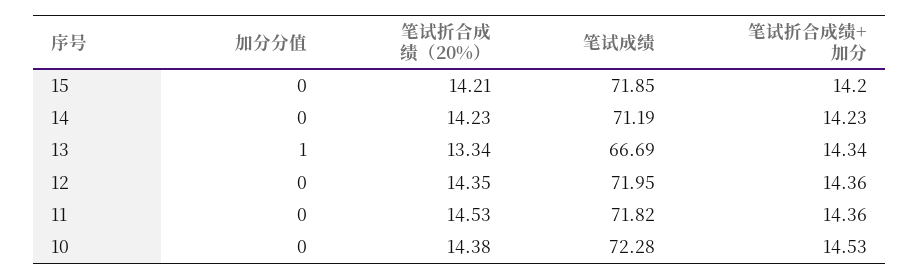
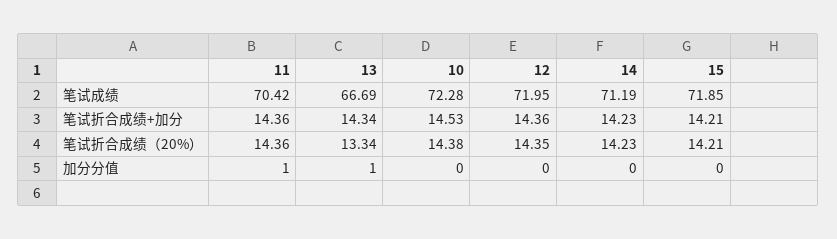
  {
    "加分分值": {
      "15": 0,
      "14": 0,
      "13": 1,
      "12": 0,
-     "11": 0,
+     "11": 1,
      "10": 0
    },
    "笔试折合成绩（20%）": {
      "15": 14.21,
      "14": 14.23,
      "13": 13.34,
      "12": 14.35,
-     "11": 14.53,
+     "11": 14.36,
      "10": 14.38
    },
    "笔试成绩": {
      "15": 71.85,
      "14": 71.19,
      "13": 66.69,
      "12": 71.95,
-     "11": 71.82,
+     "11": 70.42,
      "10": 72.28
    },
    "笔试折合成绩+加分": {
-     "15": 14.2,
+     "15": 14.21,
      "14": 14.23,
      "13": 14.34,
      "12": 14.36,
      "11": 14.36,
      "10": 14.53
    }
  }

